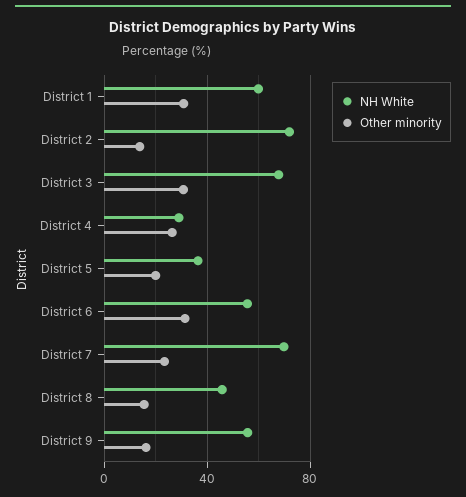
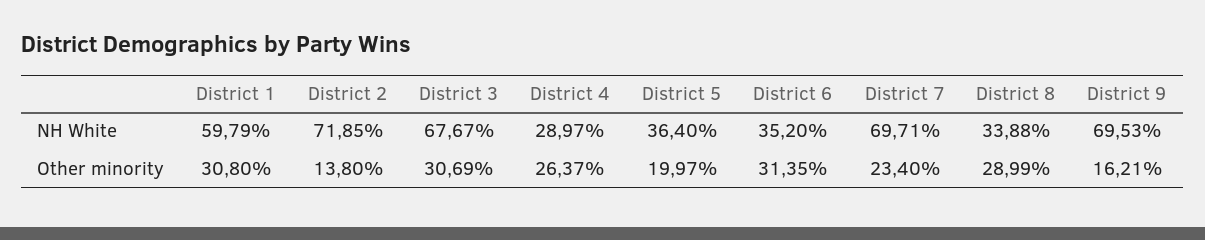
  {
    "NH White": {
      "District 1": 59.79,
      "District 2": 71.85,
      "District 3": 67.67,
      "District 4": 28.97,
      "District 5": 36.4,
-     "District 6": 55,
+     "District 6": 35.2,
      "District 7": 69.71,
-     "District 8": 45,
+     "District 8": 33.88,
-     "District 9": 55
+     "District 9": 69.53
    },
    "Other minority": {
      "District 1": 30.8,
      "District 2": 13.8,
      "District 3": 30.69,
      "District 4": 26.37,
      "District 5": 19.97,
      "District 6": 31.35,
      "District 7": 23.4,
-     "District 8": 15,
+     "District 8": 28.99,
      "District 9": 16.21
    }
  }

